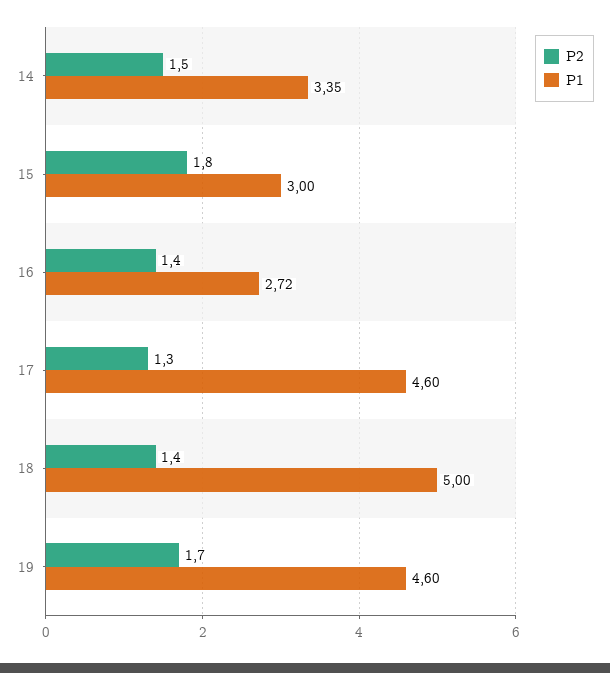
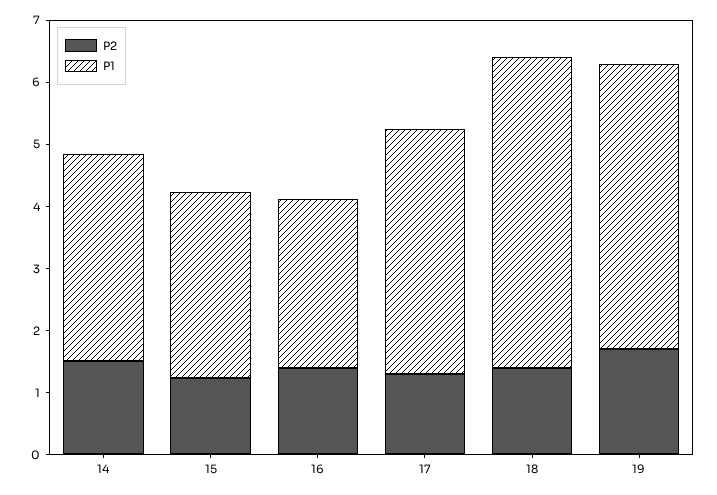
  {
    "P2": {
      "14": 1.5,
-     "15": 1.8,
+     "15": 1.2,
      "16": 1.4,
      "17": 1.3,
      "18": 1.4,
      "19": 1.7
    },
    "P1": {
      "14": 3.35,
      "15": 3,
      "16": 2.72,
-     "17": 4.6,
+     "17": 4,
      "18": 5,
      "19": 4.6
    }
  }

